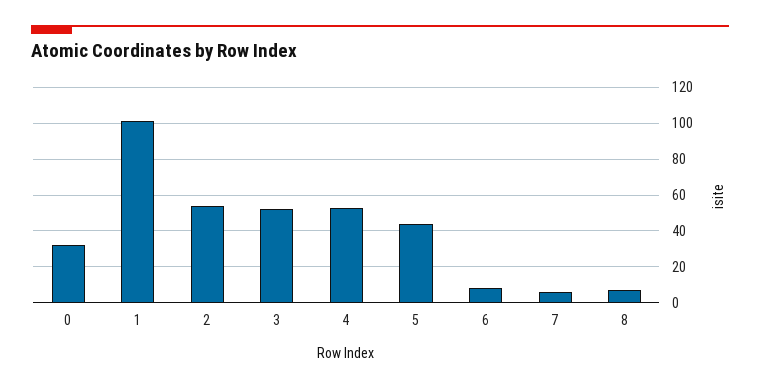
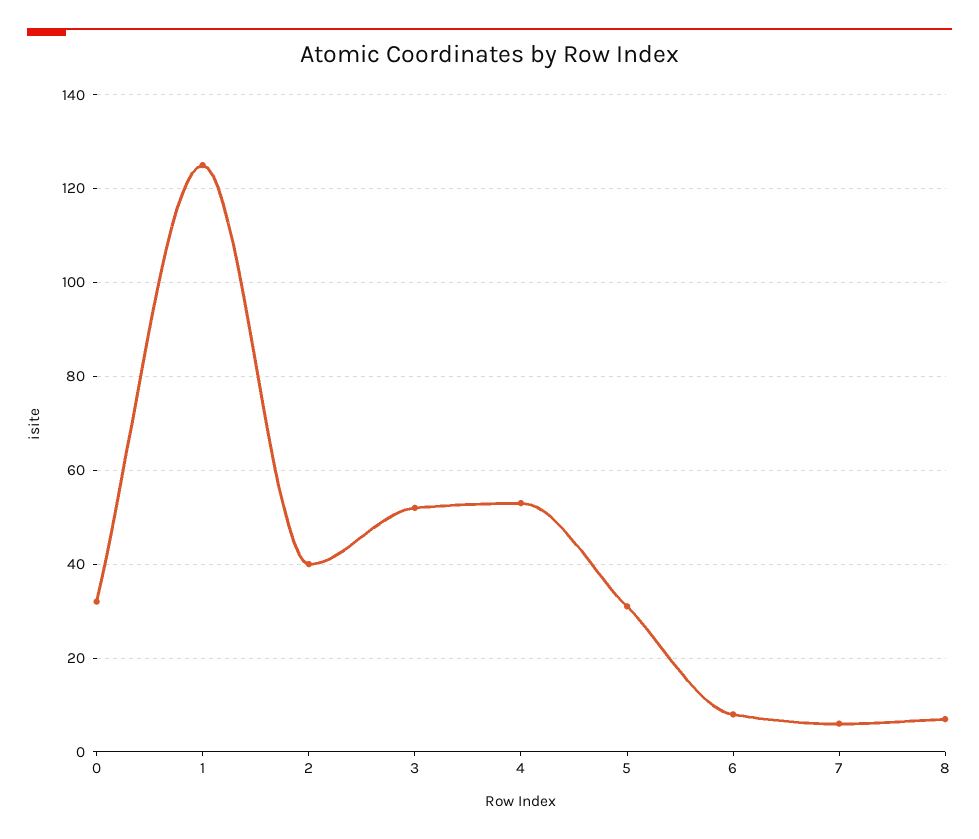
  {
    "0": 30,
-   "1": 100,
+   "1": 125,
-   "2": 55,
+   "2": 40,
    "3": 50,
    "4": 55,
-   "5": 45,
+   "5": 30,
    "6": 10,
    "7": 5,
    "8": 5
  }

